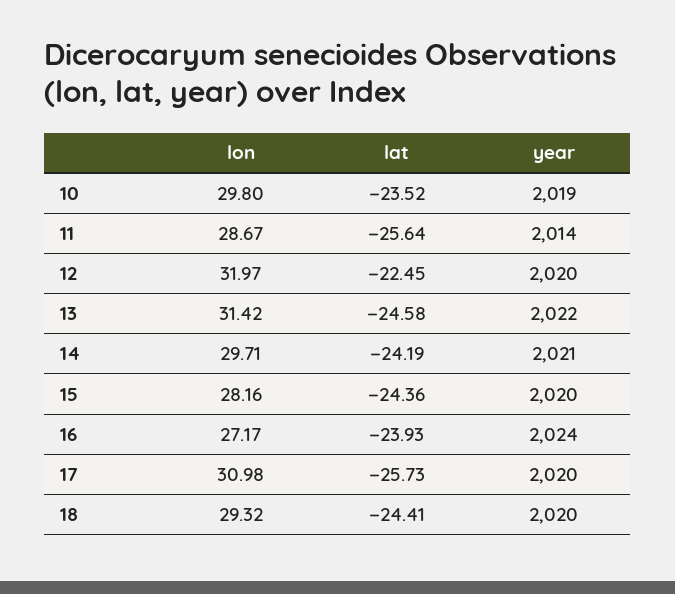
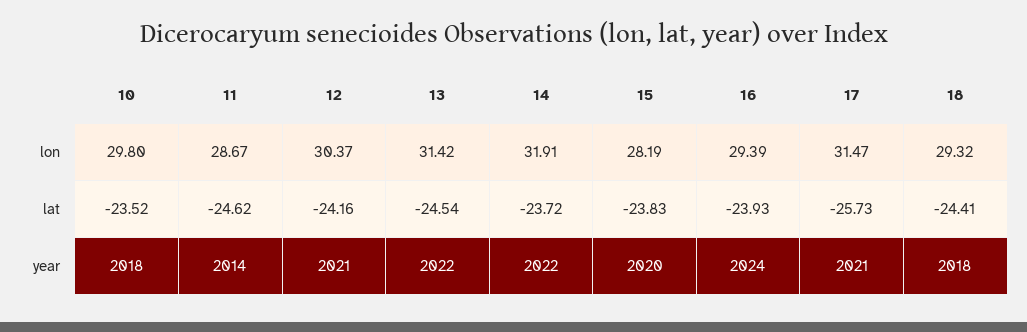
  {
    "lon": {
      "10": 29.8,
      "11": 28.67,
-     "12": 31.97,
+     "12": 30.37,
      "13": 31.42,
-     "14": 29.71,
+     "14": 31.91,
-     "15": 28.16,
+     "15": 28.19,
-     "16": 27.17,
+     "16": 29.39,
-     "17": 30.98,
+     "17": 31.47,
      "18": 29.32
    },
    "lat": {
      "10": -23.52,
-     "11": -25.64,
+     "11": -24.62,
-     "12": -22.45,
+     "12": -24.16,
-     "13": -24.58,
+     "13": -24.54,
-     "14": -24.19,
+     "14": -23.72,
-     "15": -24.36,
+     "15": -23.83,
      "16": -23.93,
      "17": -25.73,
      "18": -24.41
    },
    "year": {
-     "10": 2019,
+     "10": 2018,
      "11": 2014,
-     "12": 2020,
+     "12": 2021,
      "13": 2022,
-     "14": 2021,
+     "14": 2022,
      "15": 2020,
      "16": 2024,
-     "17": 2020,
+     "17": 2021,
-     "18": 2020
+     "18": 2018
    }
  }

